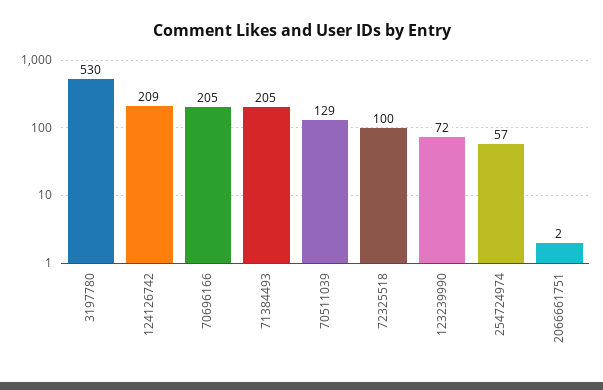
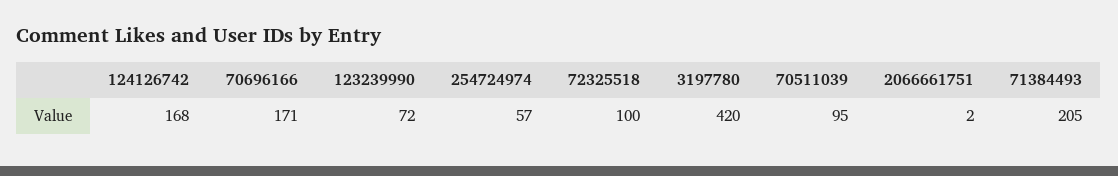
  {
-   "3197780": 530,
+   "3197780": 420,
-   "124126742": 209,
+   "124126742": 168,
-   "70696166": 205,
+   "70696166": 171,
    "71384493": 205,
-   "70511039": 129,
+   "70511039": 95,
    "72325518": 100,
    "123239990": 72,
    "254724974": 57,
    "2066661751": 2
  }

